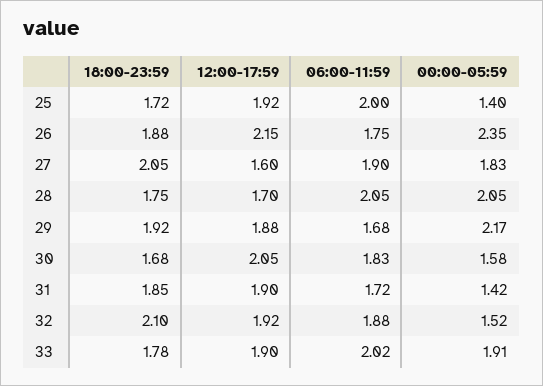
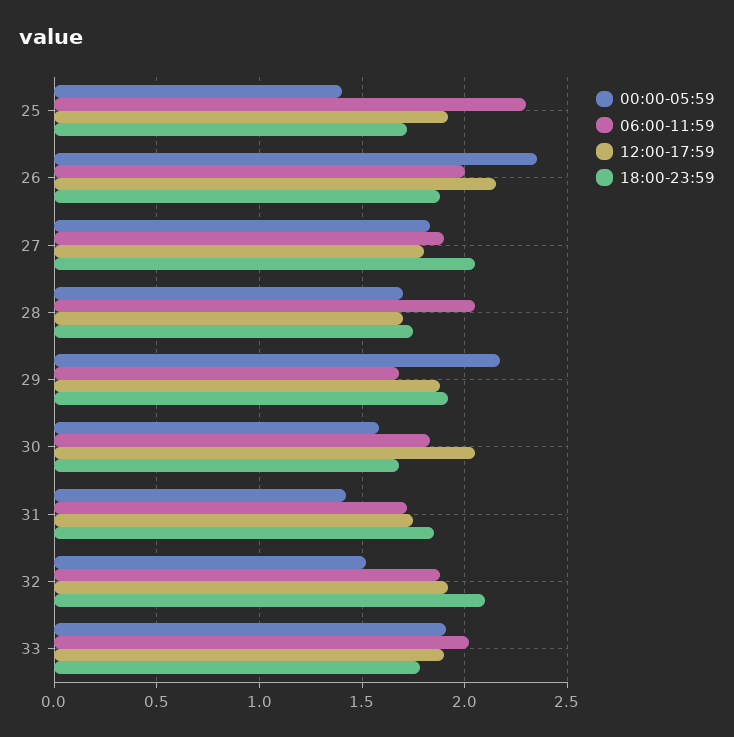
  {
    "18:00-23:59": {
      "25": 1.72,
      "26": 1.88,
      "27": 2.05,
      "28": 1.75,
      "29": 1.92,
      "30": 1.68,
      "31": 1.85,
      "32": 2.1,
      "33": 1.78
    },
    "12:00-17:59": {
      "25": 1.92,
      "26": 2.15,
-     "27": 1.6,
+     "27": 1.8,
      "28": 1.7,
      "29": 1.88,
      "30": 2.05,
-     "31": 1.9,
+     "31": 1.75,
      "32": 1.92,
      "33": 1.9
    },
    "06:00-11:59": {
-     "25": 2,
+     "25": 2.3,
-     "26": 1.75,
+     "26": 2,
      "27": 1.9,
      "28": 2.05,
      "29": 1.68,
      "30": 1.83,
      "31": 1.72,
      "32": 1.88,
      "33": 2.02
    },
    "00:00-05:59": {
      "25": 1.4,
      "26": 2.35,
      "27": 1.83,
-     "28": 2.05,
+     "28": 1.7,
      "29": 2.17,
      "30": 1.58,
      "31": 1.42,
      "32": 1.52,
      "33": 1.91
    }
  }

